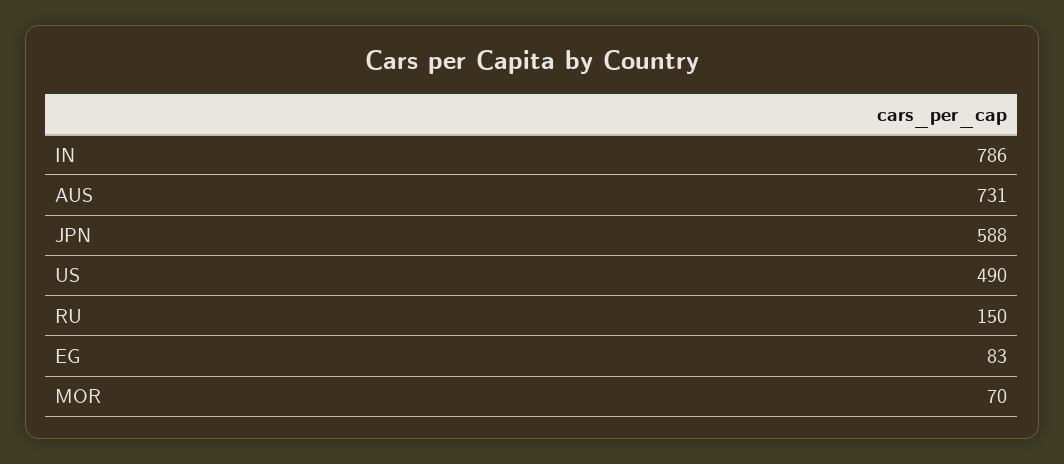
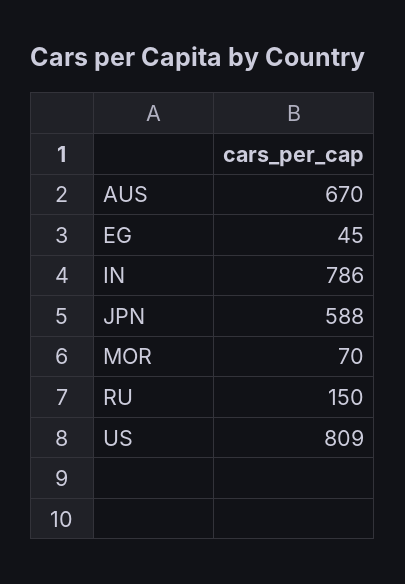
  {
    "IN": 786,
-   "AUS": 731,
+   "AUS": 670,
    "JPN": 588,
-   "US": 490,
+   "US": 809,
    "RU": 150,
-   "EG": 83,
+   "EG": 45,
    "MOR": 70
  }

